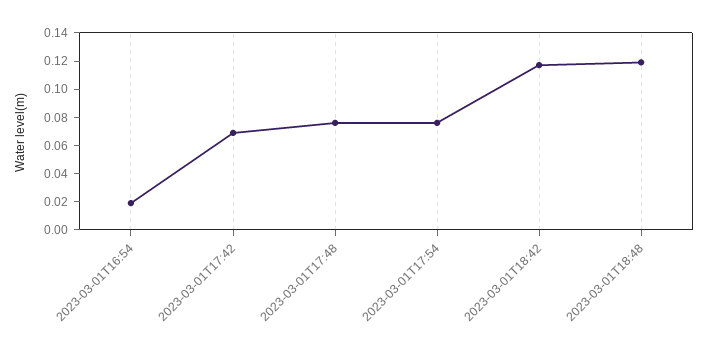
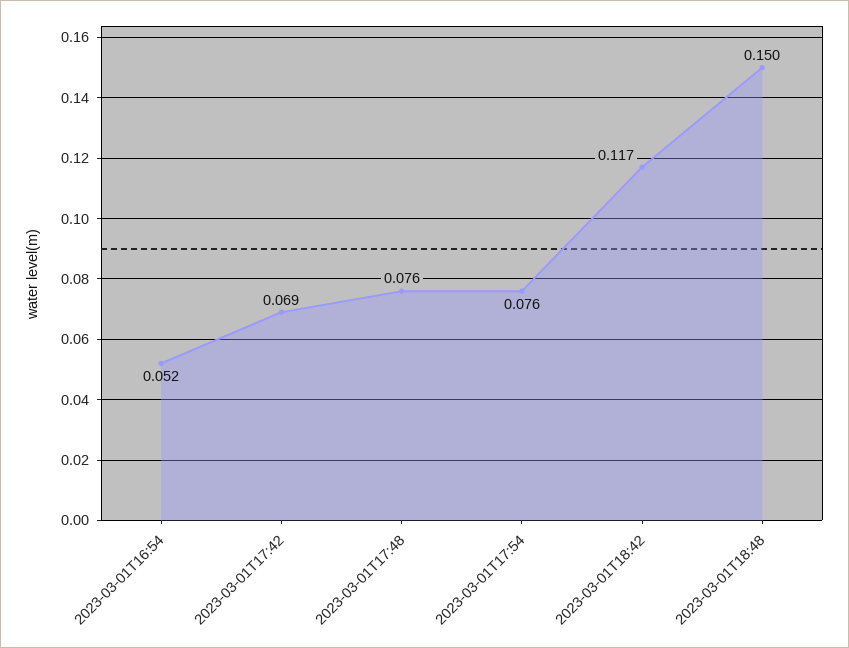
  {
-   "2023-03-01T16:54": 0.02,
+   "2023-03-01T16:54": 0.052,
    "2023-03-01T17:42": 0.069,
    "2023-03-01T17:48": 0.076,
    "2023-03-01T17:54": 0.076,
    "2023-03-01T18:42": 0.117,
-   "2023-03-01T18:48": 0.12
+   "2023-03-01T18:48": 0.15
  }

